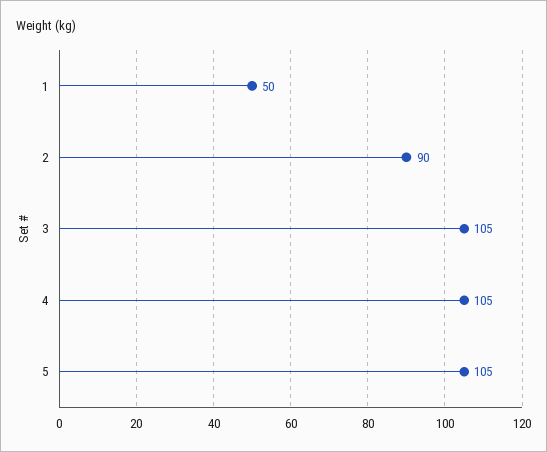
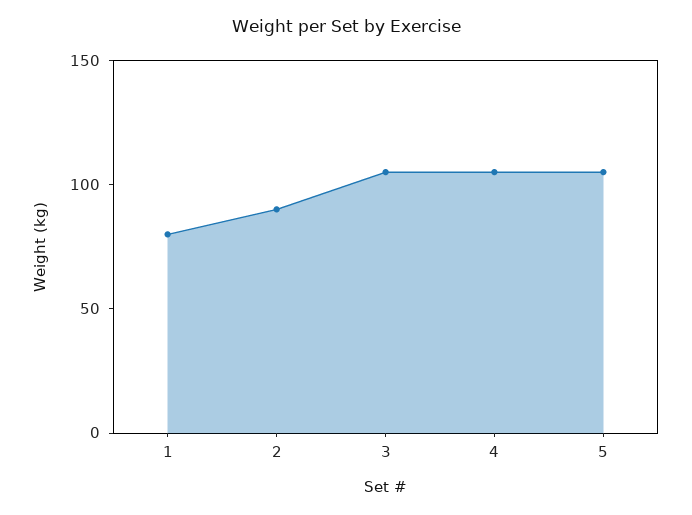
  {
-   "1": 50,
+   "1": 80,
    "2": 90,
    "3": 105,
    "4": 105,
    "5": 105
  }

